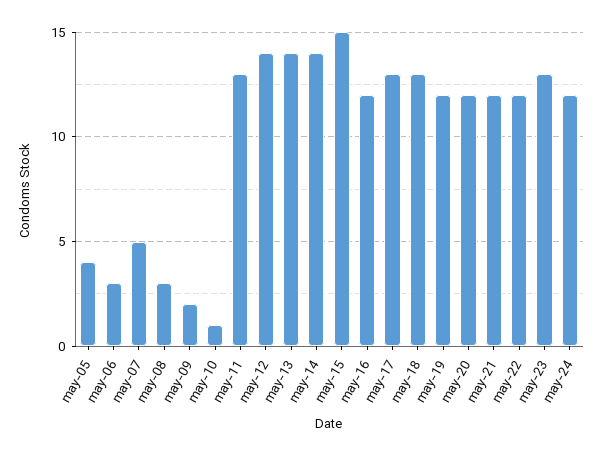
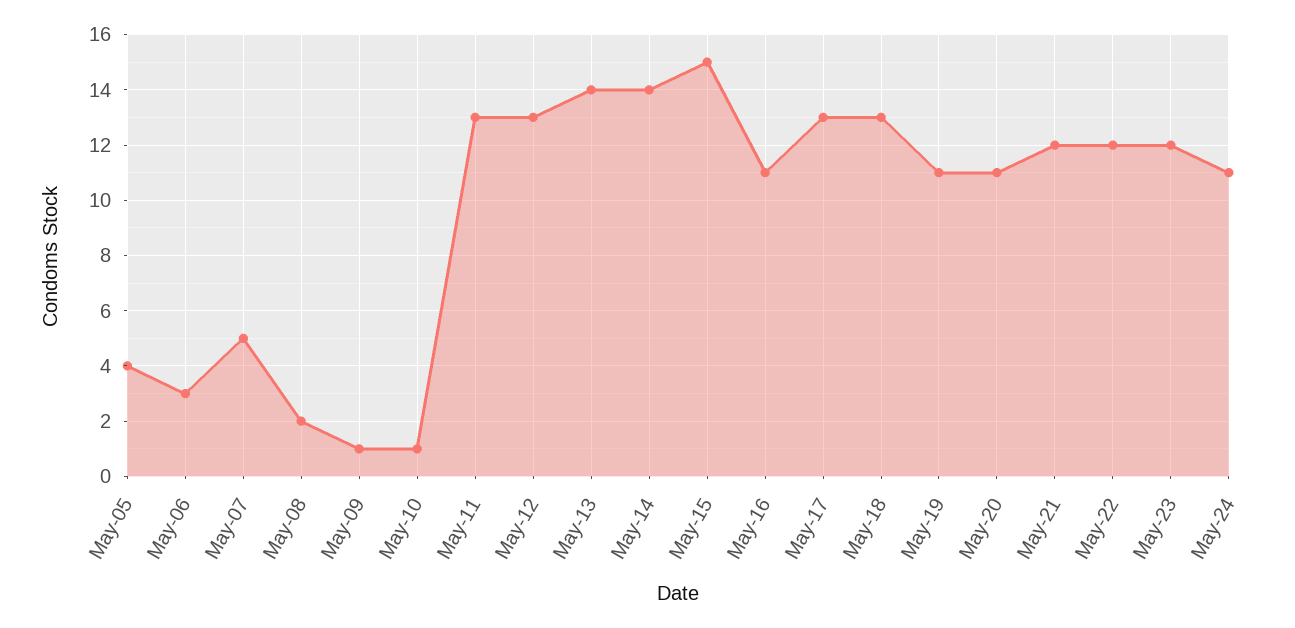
  {
    "may-05": 4,
    "may-06": 3,
    "may-07": 5,
-   "may-08": 3,
+   "may-08": 2,
-   "may-09": 2,
+   "may-09": 1,
    "may-10": 1,
    "may-11": 13,
-   "may-12": 14,
+   "may-12": 13,
    "may-13": 14,
    "may-14": 14,
    "may-15": 15,
-   "may-16": 12,
+   "may-16": 11,
    "may-17": 13,
    "may-18": 13,
-   "may-19": 12,
+   "may-19": 11,
-   "may-20": 12,
+   "may-20": 11,
    "may-21": 12,
    "may-22": 12,
-   "may-23": 13,
+   "may-23": 12,
-   "may-24": 12
+   "may-24": 11
  }

